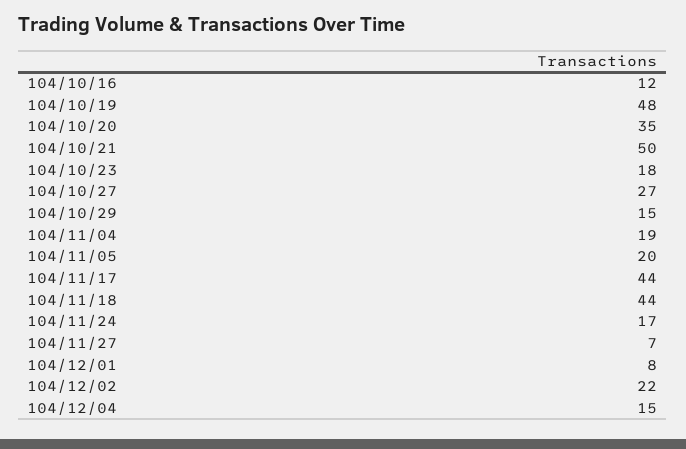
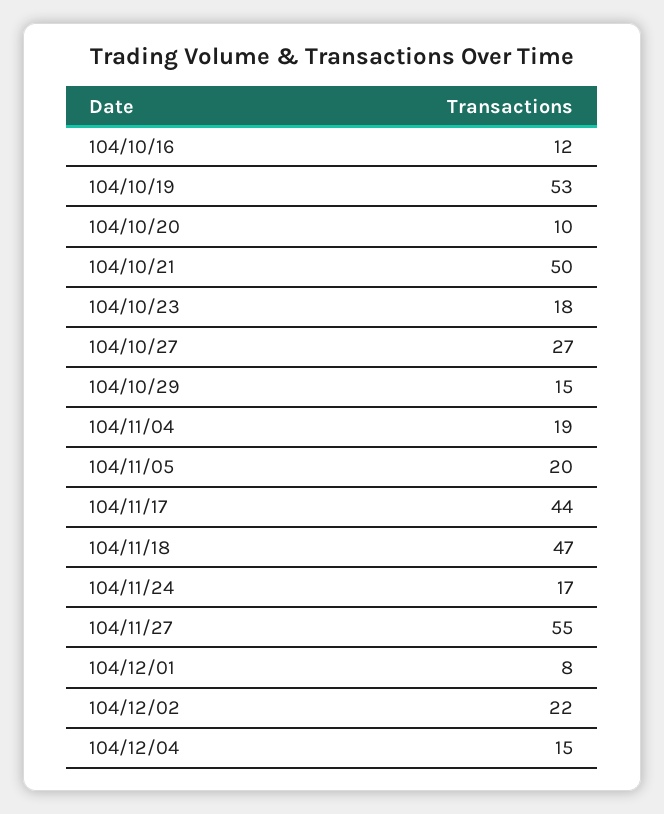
  {
    "104/10/16": 12,
-   "104/10/19": 48,
+   "104/10/19": 53,
-   "104/10/20": 35,
+   "104/10/20": 10,
    "104/10/21": 50,
    "104/10/23": 18,
    "104/10/27": 27,
    "104/10/29": 15,
    "104/11/04": 19,
    "104/11/05": 20,
    "104/11/17": 44,
-   "104/11/18": 44,
+   "104/11/18": 47,
    "104/11/24": 17,
-   "104/11/27": 7,
+   "104/11/27": 55,
    "104/12/01": 8,
    "104/12/02": 22,
    "104/12/04": 15
  }

